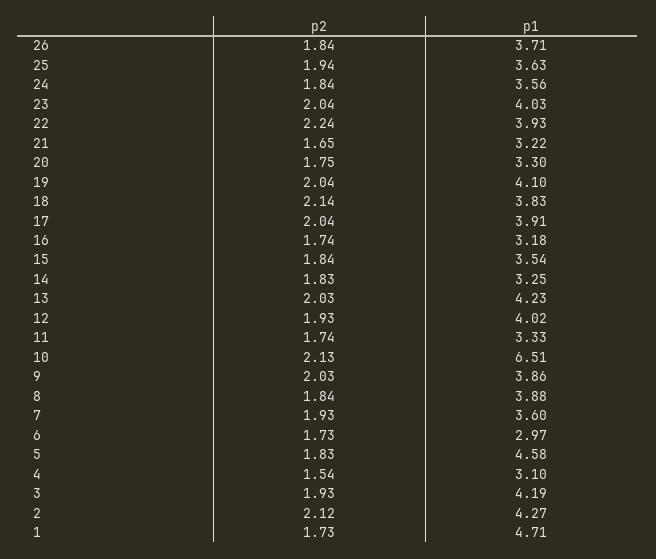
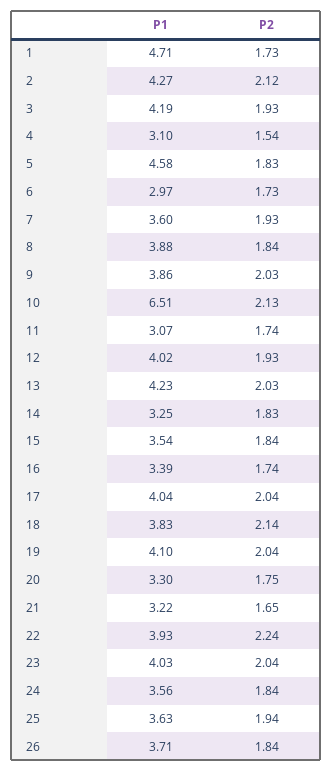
  {
    "p2": {
      "26": 1.84,
      "25": 1.94,
      "24": 1.84,
      "23": 2.04,
      "22": 2.24,
      "21": 1.65,
      "20": 1.75,
      "19": 2.04,
      "18": 2.14,
      "17": 2.04,
      "16": 1.74,
      "15": 1.84,
      "14": 1.83,
      "13": 2.03,
      "12": 1.93,
      "11": 1.74,
      "10": 2.13,
      "9": 2.03,
      "8": 1.84,
      "7": 1.93,
      "6": 1.73,
      "5": 1.83,
      "4": 1.54,
      "3": 1.93,
      "2": 2.12,
      "1": 1.73
    },
    "p1": {
      "26": 3.71,
      "25": 3.63,
      "24": 3.56,
      "23": 4.03,
      "22": 3.93,
      "21": 3.22,
      "20": 3.3,
      "19": 4.1,
      "18": 3.83,
-     "17": 3.91,
+     "17": 4.04,
-     "16": 3.18,
+     "16": 3.39,
      "15": 3.54,
      "14": 3.25,
      "13": 4.23,
      "12": 4.02,
-     "11": 3.33,
+     "11": 3.07,
      "10": 6.51,
      "9": 3.86,
      "8": 3.88,
      "7": 3.6,
      "6": 2.97,
      "5": 4.58,
      "4": 3.1,
      "3": 4.19,
      "2": 4.27,
      "1": 4.71
    }
  }

